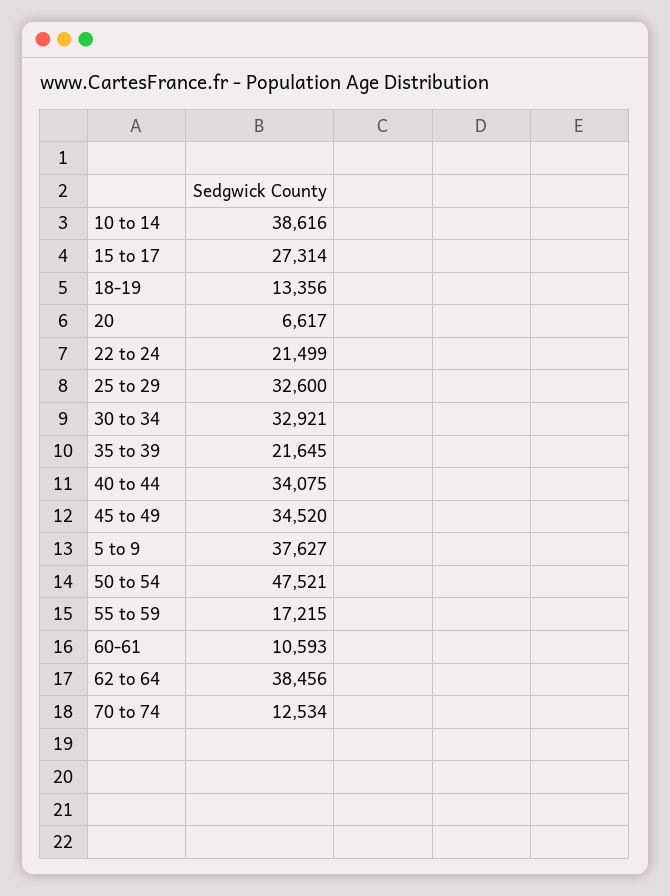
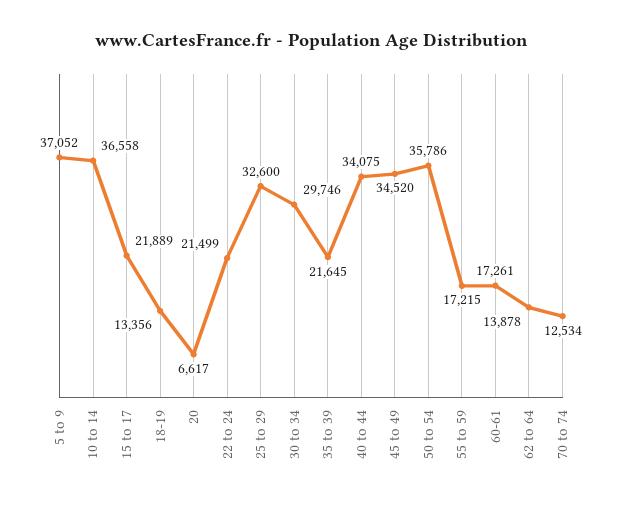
  {
-   "10 to 14": 38616,
+   "10 to 14": 36558,
-   "15 to 17": 27314,
+   "15 to 17": 21889,
    "18-19": 13356,
    "20": 6617,
    "22 to 24": 21499,
    "25 to 29": 32600,
-   "30 to 34": 32921,
+   "30 to 34": 29746,
    "35 to 39": 21645,
    "40 to 44": 34075,
    "45 to 49": 34520,
-   "5 to 9": 37627,
+   "5 to 9": 37052,
-   "50 to 54": 47521,
+   "50 to 54": 35786,
    "55 to 59": 17215,
-   "60-61": 10593,
+   "60-61": 17261,
-   "62 to 64": 38456,
+   "62 to 64": 13878,
    "70 to 74": 12534
  }

